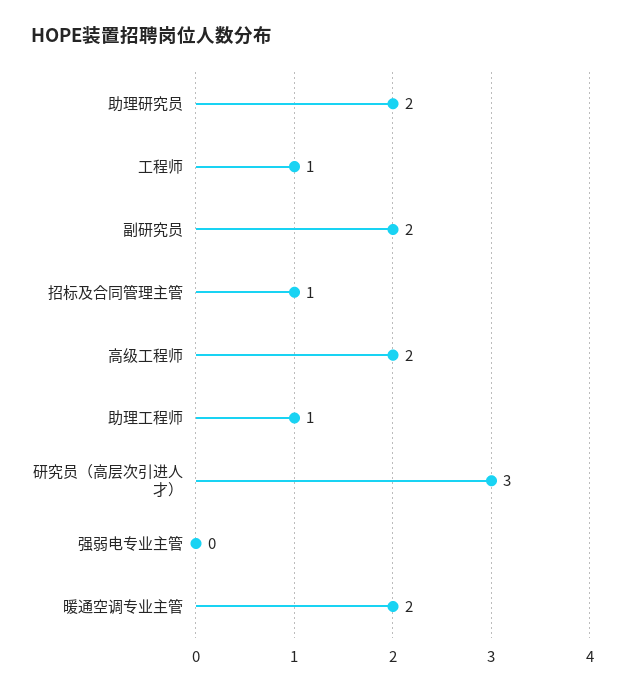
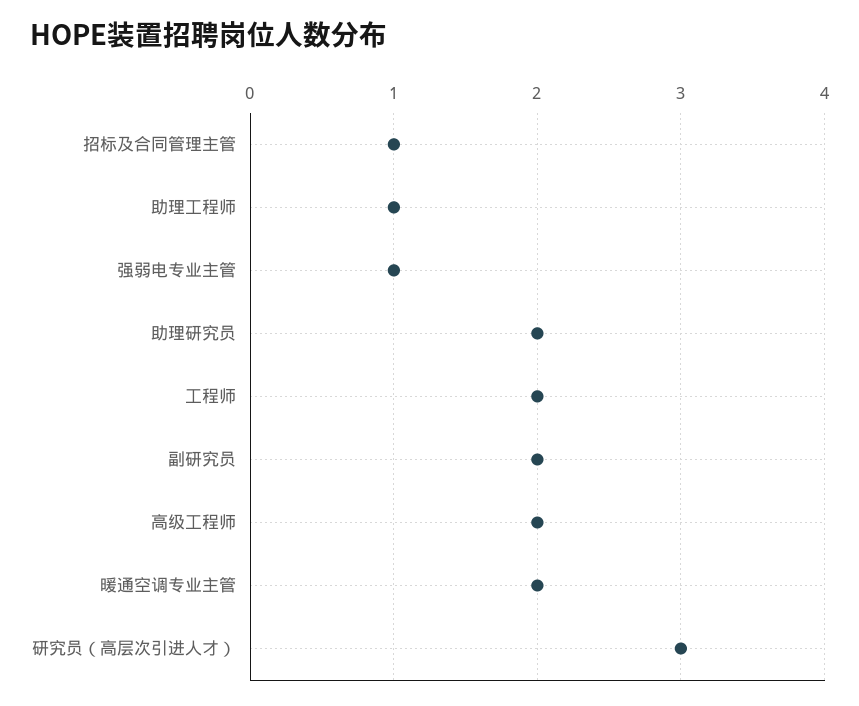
  {
    "助理研究员": 2,
-   "工程师": 1,
+   "工程师": 2,
    "副研究员": 2,
    "招标及合同管理主管": 1,
    "高级工程师": 2,
    "助理工程师": 1,
    "研究员（高层次引进人才）": 3,
-   "强弱电专业主管": 0,
+   "强弱电专业主管": 1,
    "暖通空调专业主管": 2
  }

